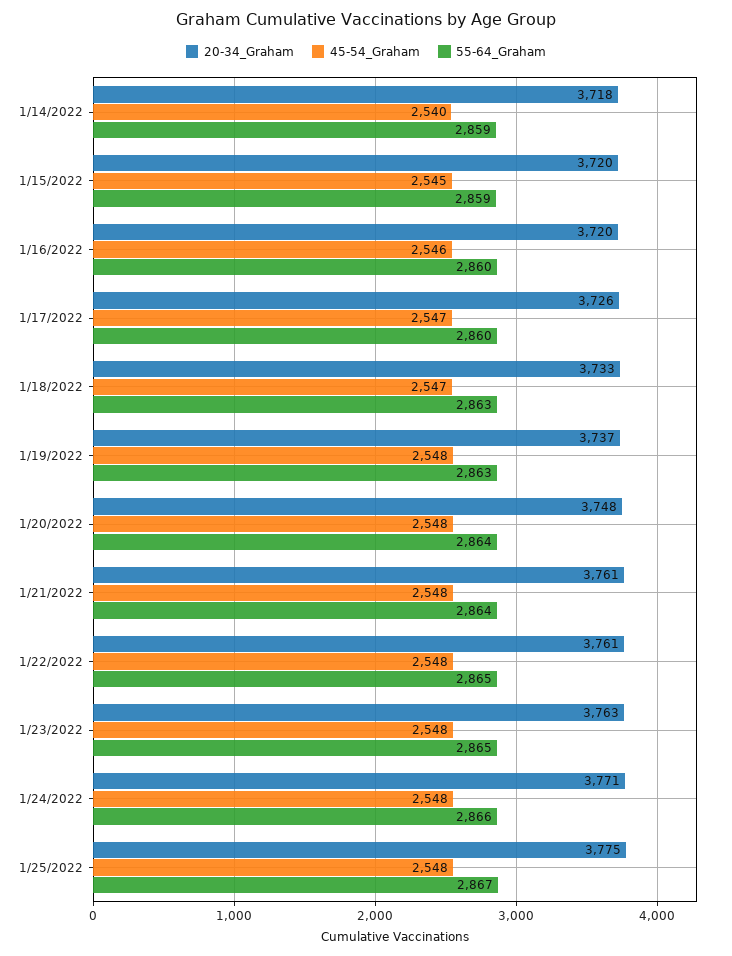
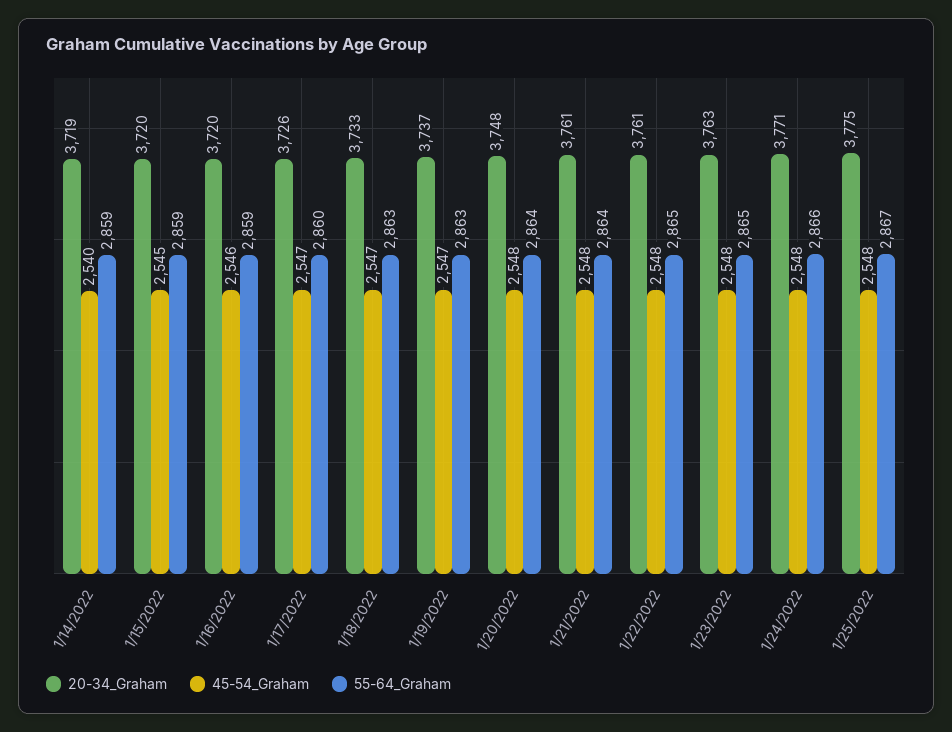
  {
    "20-34_Graham": {
-     "1/14/2022": 3718,
+     "1/14/2022": 3719,
      "1/15/2022": 3720,
      "1/16/2022": 3720,
      "1/17/2022": 3726,
      "1/18/2022": 3733,
      "1/19/2022": 3737,
      "1/20/2022": 3748,
      "1/21/2022": 3761,
      "1/22/2022": 3761,
      "1/23/2022": 3763,
      "1/24/2022": 3771,
      "1/25/2022": 3775
    },
    "45-54_Graham": {
      "1/14/2022": 2540,
      "1/15/2022": 2545,
      "1/16/2022": 2546,
      "1/17/2022": 2547,
      "1/18/2022": 2547,
-     "1/19/2022": 2548,
+     "1/19/2022": 2547,
      "1/20/2022": 2548,
      "1/21/2022": 2548,
      "1/22/2022": 2548,
      "1/23/2022": 2548,
      "1/24/2022": 2548,
      "1/25/2022": 2548
    },
    "55-64_Graham": {
      "1/14/2022": 2859,
      "1/15/2022": 2859,
-     "1/16/2022": 2860,
+     "1/16/2022": 2859,
      "1/17/2022": 2860,
      "1/18/2022": 2863,
      "1/19/2022": 2863,
      "1/20/2022": 2864,
      "1/21/2022": 2864,
      "1/22/2022": 2865,
      "1/23/2022": 2865,
      "1/24/2022": 2866,
      "1/25/2022": 2867
    }
  }

